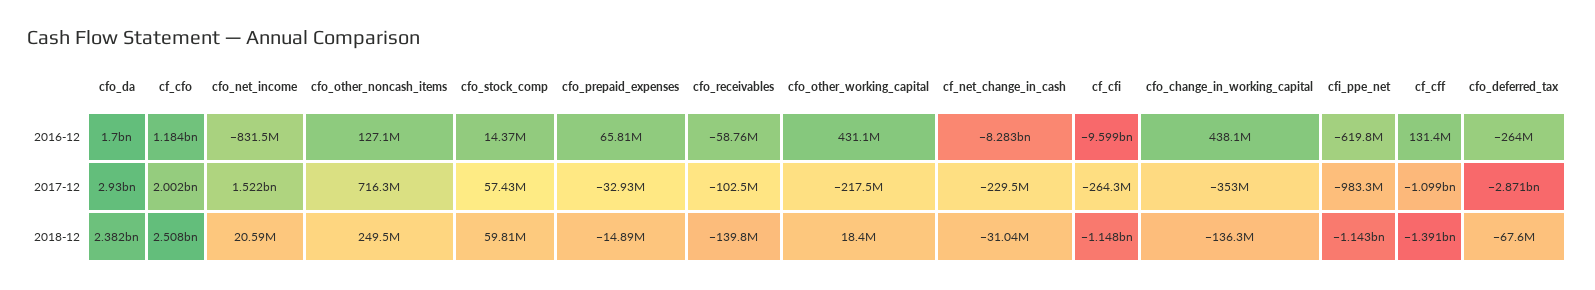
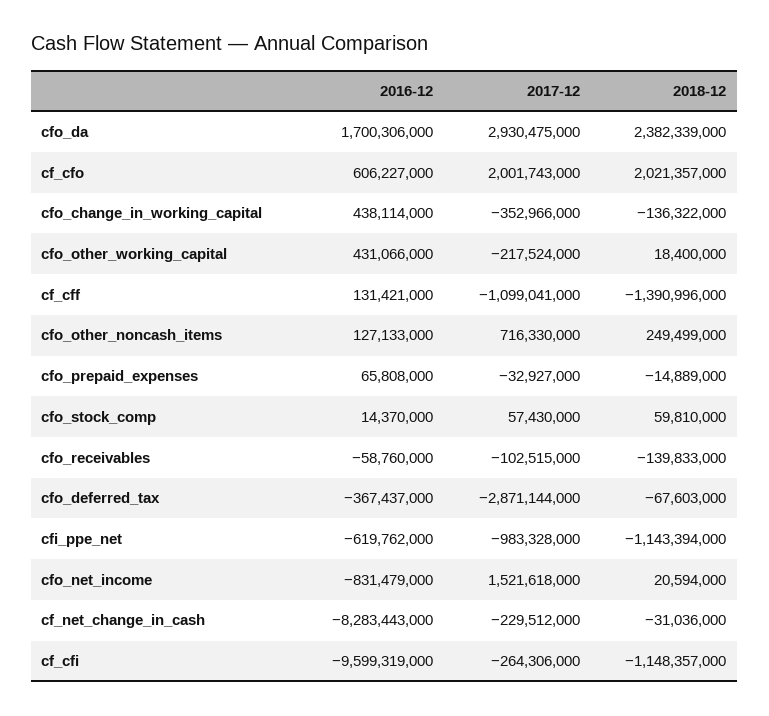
  {
    "cfo_da": {
      "2016-12": 1700306000,
      "2017-12": 2930475000,
      "2018-12": 2382339000
    },
    "cf_cfo": {
-     "2016-12": 1184000000,
+     "2016-12": 606227000,
      "2017-12": 2001743000,
-     "2018-12": 2508000000
+     "2018-12": 2021357000
    },
    "cfo_net_income": {
      "2016-12": -831479000,
      "2017-12": 1521618000,
      "2018-12": 20594000
    },
    "cfo_other_noncash_items": {
      "2016-12": 127133000,
      "2017-12": 716330000,
      "2018-12": 249499000
    },
    "cfo_stock_comp": {
      "2016-12": 14370000,
      "2017-12": 57430000,
      "2018-12": 59810000
    },
    "cfo_prepaid_expenses": {
      "2016-12": 65808000,
      "2017-12": -32927000,
      "2018-12": -14889000
    },
    "cfo_receivables": {
      "2016-12": -58760000,
      "2017-12": -102515000,
      "2018-12": -139833000
    },
    "cfo_other_working_capital": {
      "2016-12": 431066000,
      "2017-12": -217524000,
      "2018-12": 18400000
    },
    "cf_net_change_in_cash": {
      "2016-12": -8283443000,
      "2017-12": -229512000,
      "2018-12": -31036000
    },
    "cf_cfi": {
      "2016-12": -9599319000,
      "2017-12": -264306000,
      "2018-12": -1148357000
    },
    "cfo_change_in_working_capital": {
      "2016-12": 438114000,
      "2017-12": -352966000,
      "2018-12": -136322000
    },
    "cfi_ppe_net": {
      "2016-12": -619762000,
      "2017-12": -983328000,
      "2018-12": -1143394000
    },
    "cf_cff": {
      "2016-12": 131421000,
      "2017-12": -1099041000,
      "2018-12": -1390996000
    },
    "cfo_deferred_tax": {
-     "2016-12": -264000000,
+     "2016-12": -367437000,
      "2017-12": -2871144000,
      "2018-12": -67603000
    }
  }

